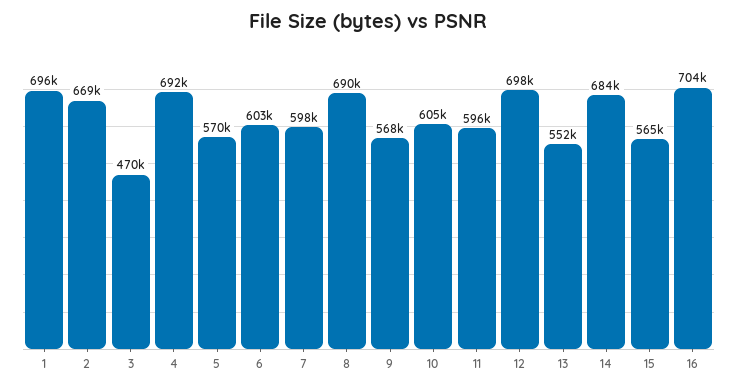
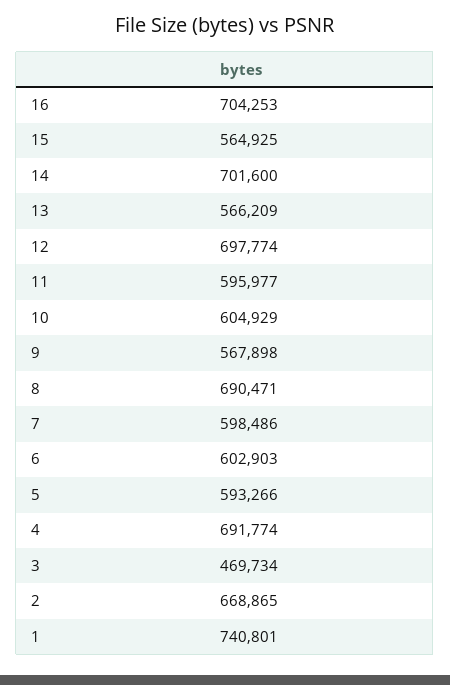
  {
-   "1": 696000,
+   "1": 740801,
    "2": 668865,
    "3": 469734,
    "4": 691774,
-   "5": 570000,
+   "5": 593266,
    "6": 602903,
    "7": 598486,
    "8": 690471,
    "9": 567898,
    "10": 604929,
    "11": 595977,
    "12": 697774,
-   "13": 552000,
+   "13": 566209,
-   "14": 684000,
+   "14": 701600,
    "15": 564925,
    "16": 704253
  }

